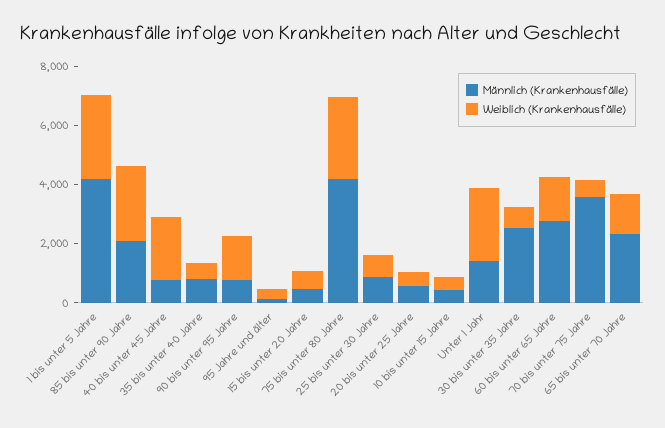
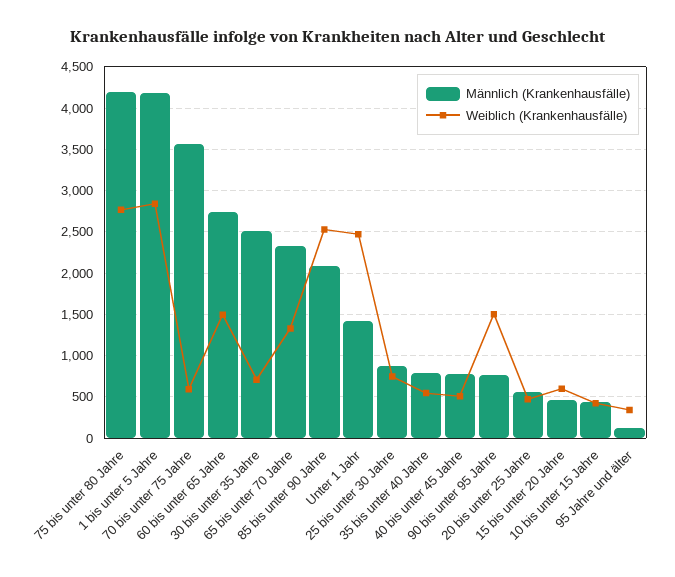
  {
    "Männlich (Krankenhausfälle)": {
      "1 bis unter 5 Jahre": 4200,
      "85 bis unter 90 Jahre": 2100,
      "40 bis unter 45 Jahre": 800,
      "35 bis unter 40 Jahre": 800,
      "90 bis unter 95 Jahre": 800,
      "95 Jahre und älter": 100,
      "15 bis unter 20 Jahre": 500,
      "75 bis unter 80 Jahre": 4200,
      "25 bis unter 30 Jahre": 900,
      "20 bis unter 25 Jahre": 600,
      "10 bis unter 15 Jahre": 400,
      "Unter 1 Jahr": 1400,
      "30 bis unter 35 Jahre": 2500,
      "60 bis unter 65 Jahre": 2700,
      "70 bis unter 75 Jahre": 3600,
      "65 bis unter 70 Jahre": 2300
    },
    "Weiblich (Krankenhausfälle)": {
      "1 bis unter 5 Jahre": 2800,
      "85 bis unter 90 Jahre": 2500,
-     "40 bis unter 45 Jahre": 2000,
+     "40 bis unter 45 Jahre": 500,
      "35 bis unter 40 Jahre": 500,
      "90 bis unter 95 Jahre": 1500,
      "95 Jahre und älter": 300,
      "15 bis unter 20 Jahre": 600,
      "75 bis unter 80 Jahre": 2800,
      "25 bis unter 30 Jahre": 700,
      "20 bis unter 25 Jahre": 500,
      "10 bis unter 15 Jahre": 400,
      "Unter 1 Jahr": 2500,
      "30 bis unter 35 Jahre": 700,
      "60 bis unter 65 Jahre": 1500,
      "70 bis unter 75 Jahre": 600,
      "65 bis unter 70 Jahre": 1300
    }
  }

